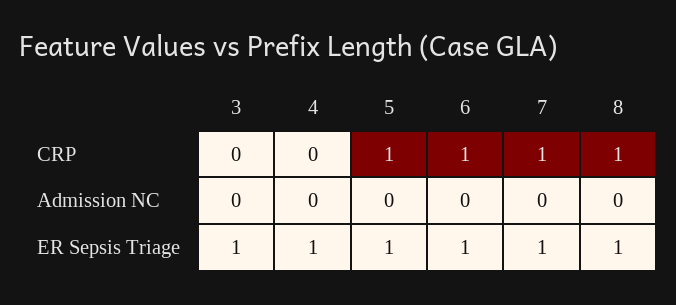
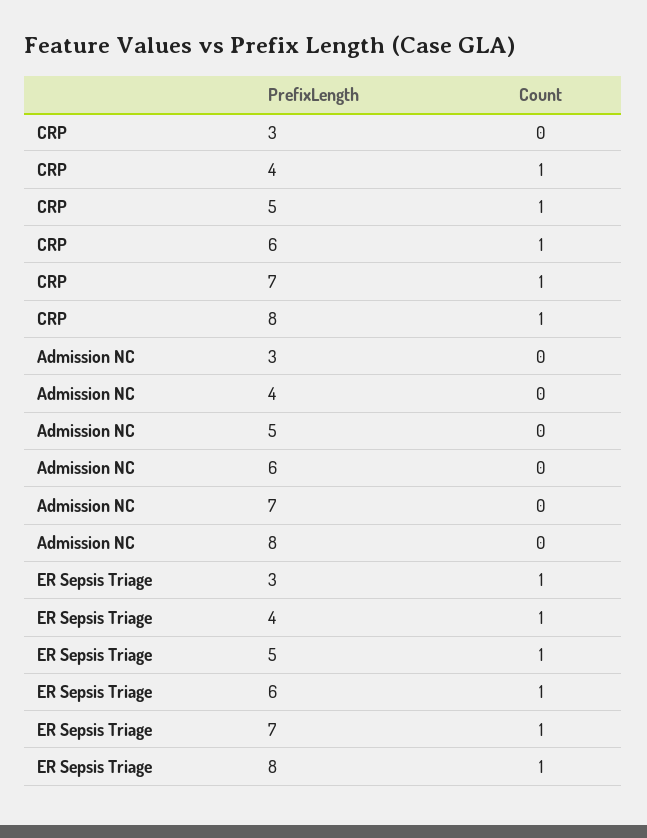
  {
    "3": {
      "CRP": 0,
      "Admission NC": 0,
      "ER Sepsis Triage": 1
    },
    "4": {
-     "CRP": 0,
+     "CRP": 1,
      "Admission NC": 0,
      "ER Sepsis Triage": 1
    },
    "5": {
      "CRP": 1,
      "Admission NC": 0,
      "ER Sepsis Triage": 1
    },
    "6": {
      "CRP": 1,
      "Admission NC": 0,
      "ER Sepsis Triage": 1
    },
    "7": {
      "CRP": 1,
      "Admission NC": 0,
      "ER Sepsis Triage": 1
    },
    "8": {
      "CRP": 1,
      "Admission NC": 0,
      "ER Sepsis Triage": 1
    }
  }

